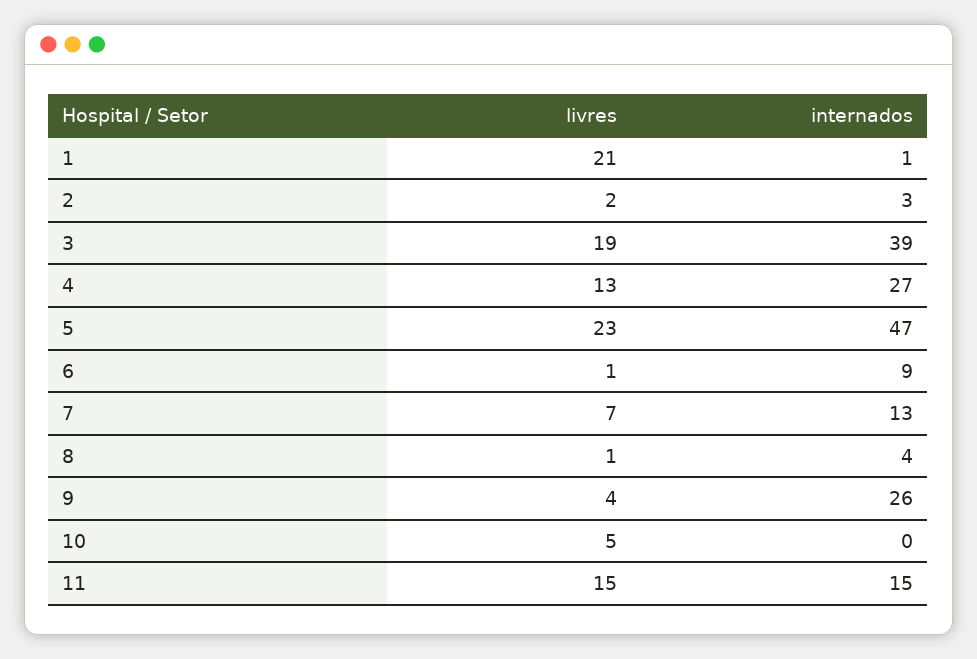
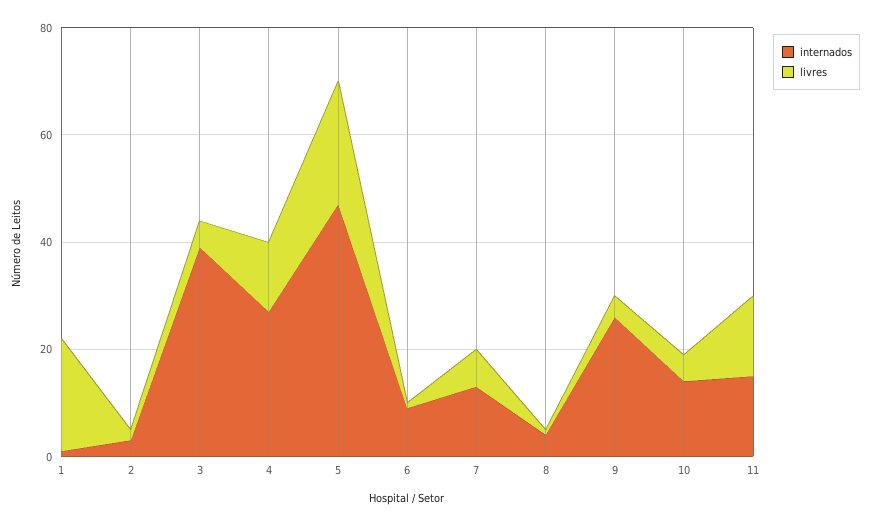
  {
    "livres": {
      "1": 21,
      "2": 2,
-     "3": 19,
+     "3": 5,
      "4": 13,
      "5": 23,
      "6": 1,
      "7": 7,
      "8": 1,
      "9": 4,
      "10": 5,
      "11": 15
    },
    "internados": {
      "1": 1,
      "2": 3,
      "3": 39,
      "4": 27,
      "5": 47,
      "6": 9,
      "7": 13,
      "8": 4,
      "9": 26,
-     "10": 0,
+     "10": 15,
      "11": 15
    }
  }

